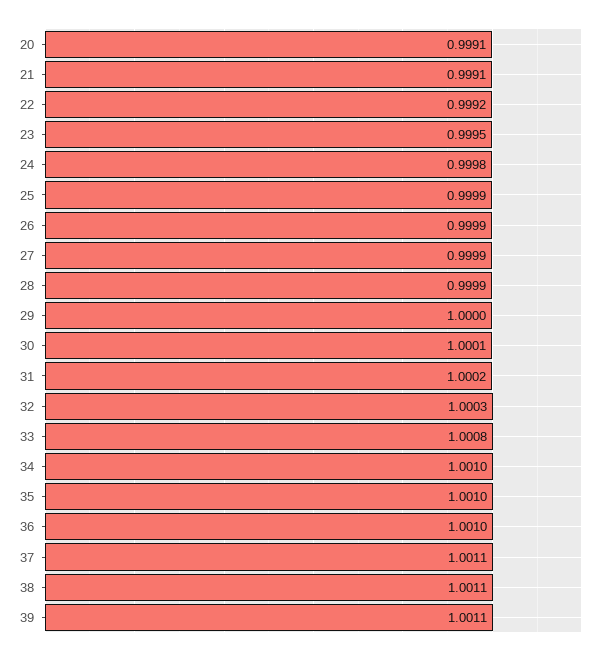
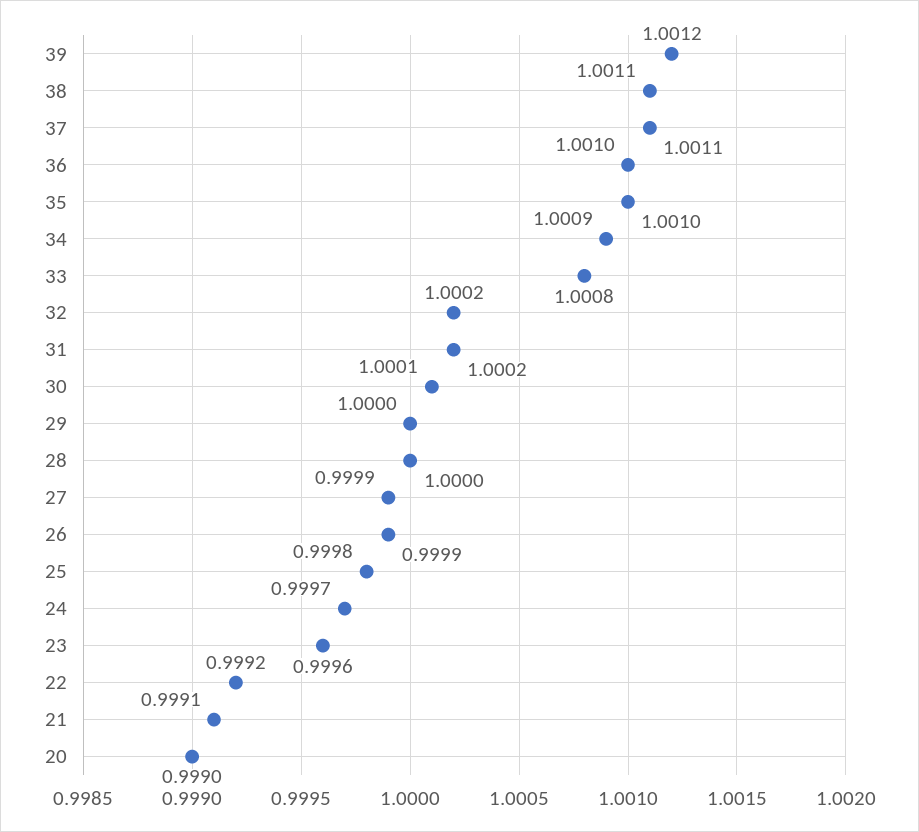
  {
-   "20": 0.9991,
+   "20": 0.999,
    "21": 0.9991,
    "22": 0.9992,
-   "23": 0.9995,
+   "23": 0.9996,
-   "24": 0.9998,
+   "24": 0.9997,
-   "25": 0.9999,
+   "25": 0.9998,
    "26": 0.9999,
    "27": 0.9999,
-   "28": 0.9999,
+   "28": 1,
    "29": 1,
    "30": 1.0001,
    "31": 1.0002,
-   "32": 1.0003,
+   "32": 1.0002,
    "33": 1.0008,
-   "34": 1.001,
+   "34": 1.0009,
    "35": 1.001,
    "36": 1.001,
    "37": 1.0011,
    "38": 1.0011,
-   "39": 1.0011
+   "39": 1.0012
  }

